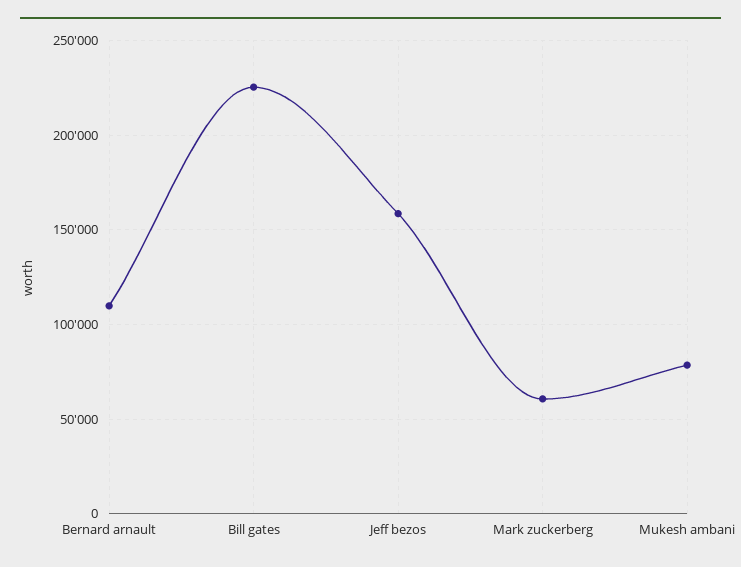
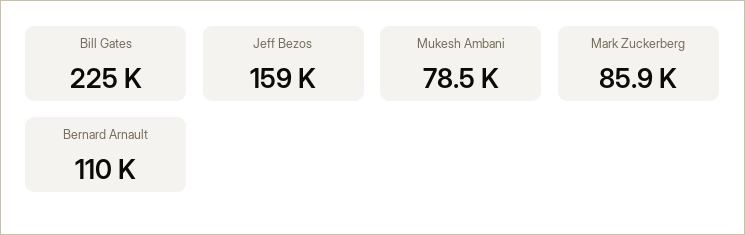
  {
    "Bernard arnault": 110000,
    "Bill gates": 225000,
    "Jeff bezos": 159000,
-   "Mark zuckerberg": 60000,
+   "Mark zuckerberg": 85900,
    "Mukesh ambani": 78500
  }

